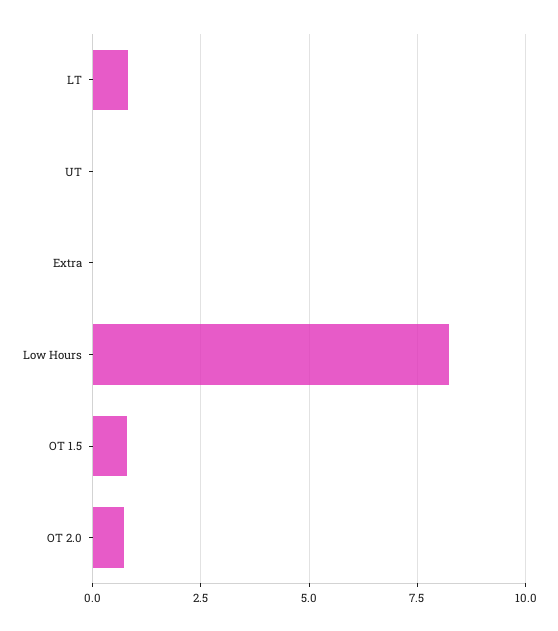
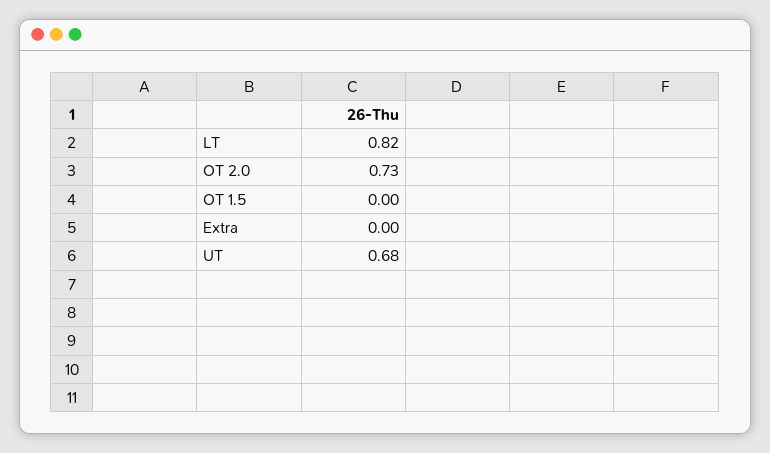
  {
    "LT": 0.82,
-   "UT": 0,
+   "UT": 0.68,
    "Extra": 0,
-   "Low Hours": 8.25,
-   "OT 1.5": 0.75,
+   "OT 1.5": 0,
    "OT 2.0": 0.73
  }

